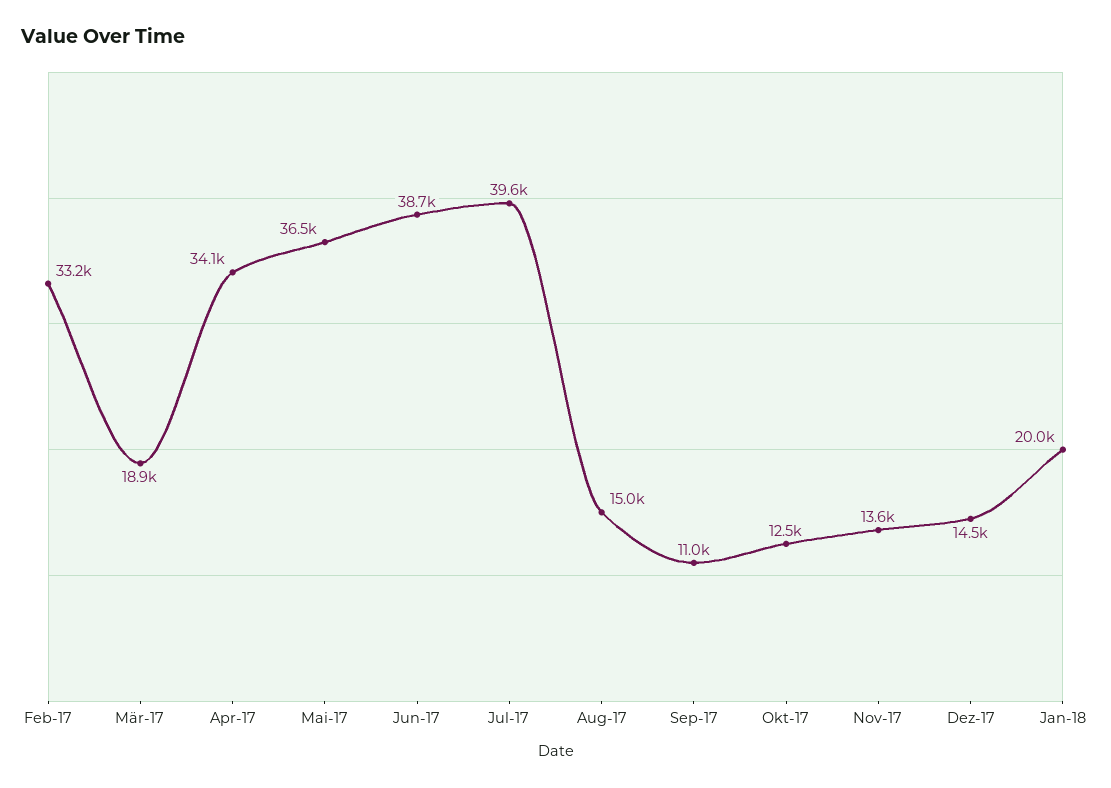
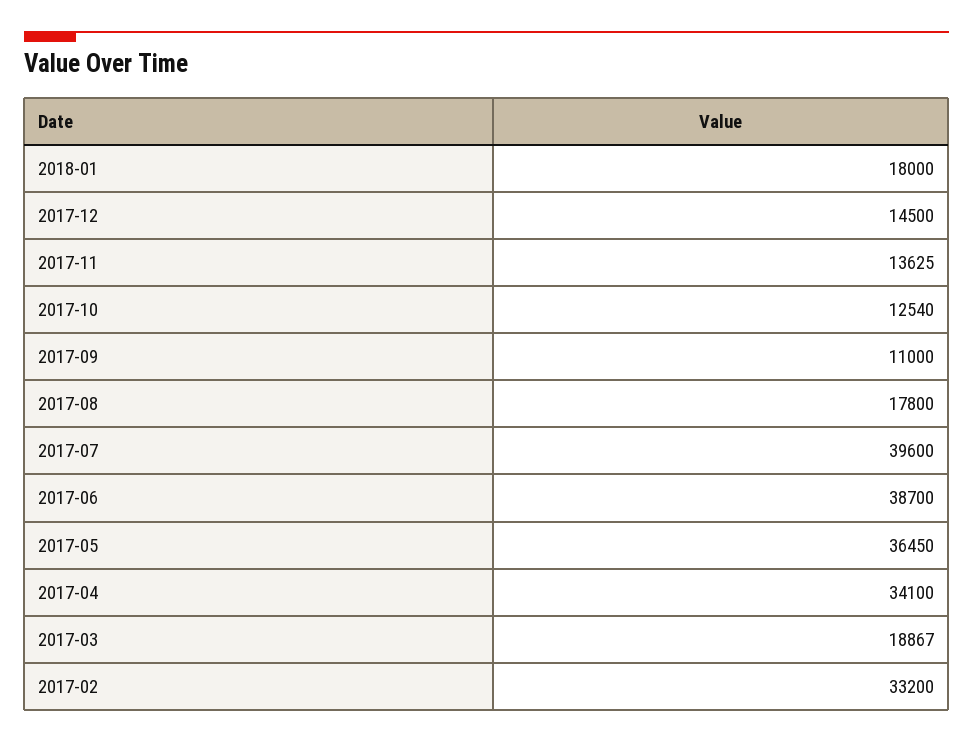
  {
    "Feb-17": 33200,
    "Mär-17": 18867,
    "Apr-17": 34100,
    "Mai-17": 36450,
    "Jun-17": 38700,
    "Jul-17": 39600,
-   "Aug-17": 15000,
+   "Aug-17": 17800,
    "Sep-17": 11000,
    "Okt-17": 12540,
    "Nov-17": 13625,
    "Dez-17": 14500,
-   "Jan-18": 20000
+   "Jan-18": 18000
  }

